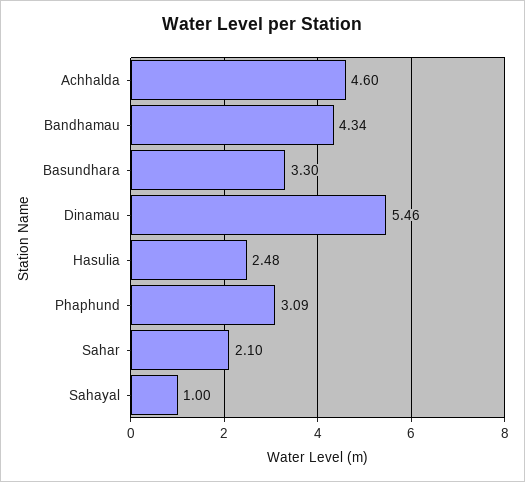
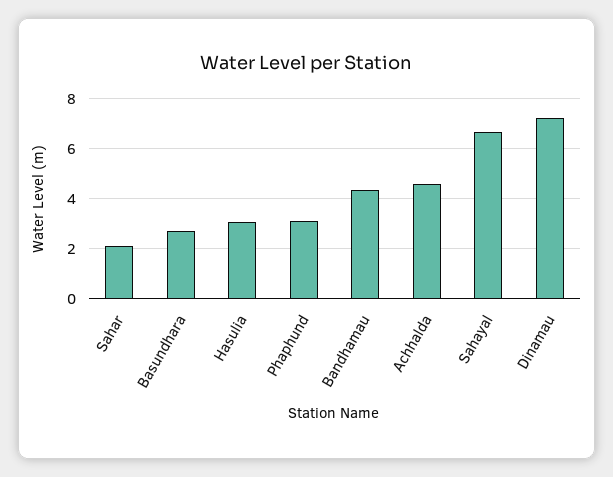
  {
    "Achhalda": 4.6,
    "Bandhamau": 4.34,
-   "Basundhara": 3.3,
+   "Basundhara": 2.75,
-   "Dinamau": 5.46,
+   "Dinamau": 7.25,
-   "Hasulia": 2.48,
+   "Hasulia": 3,
    "Phaphund": 3.09,
    "Sahar": 2.1,
-   "Sahayal": 1
+   "Sahayal": 6.75
  }

